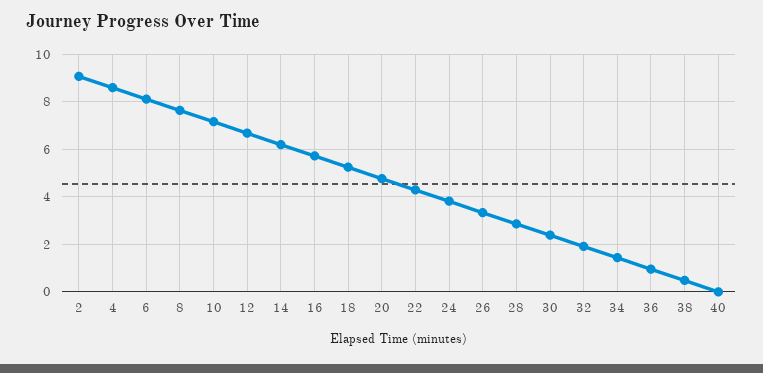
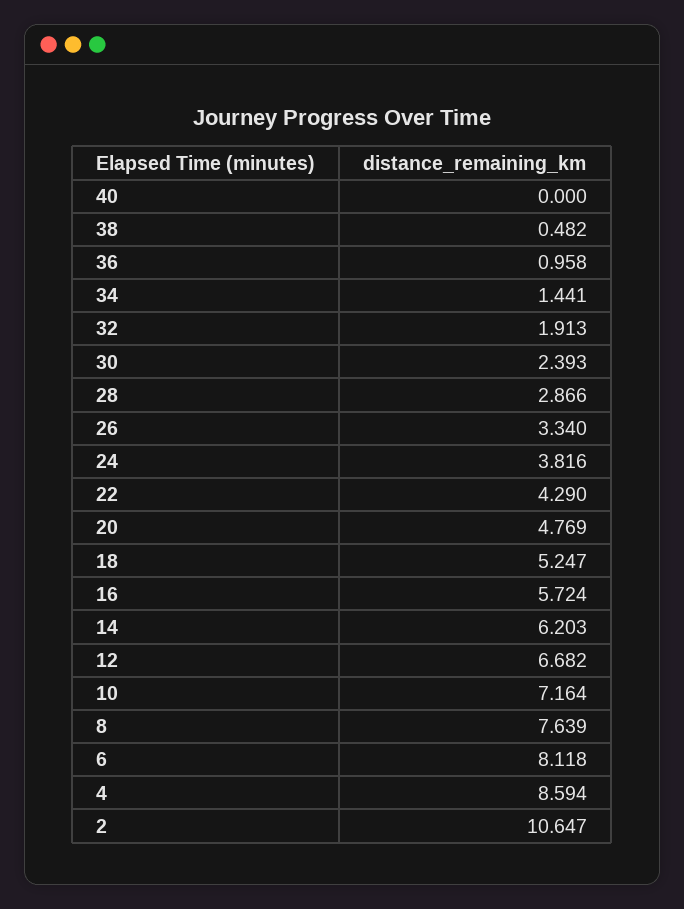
  {
-   "2": 9,
+   "2": 10.647,
    "4": 8.594,
    "6": 8.118,
    "8": 7.639,
    "10": 7.164,
    "12": 6.682,
    "14": 6.203,
    "16": 5.724,
    "18": 5.247,
    "20": 4.769,
    "22": 4.29,
    "24": 3.816,
    "26": 3.34,
    "28": 2.866,
    "30": 2.393,
    "32": 1.913,
    "34": 1.441,
    "36": 0.958,
    "38": 0.482,
    "40": 0
  }

